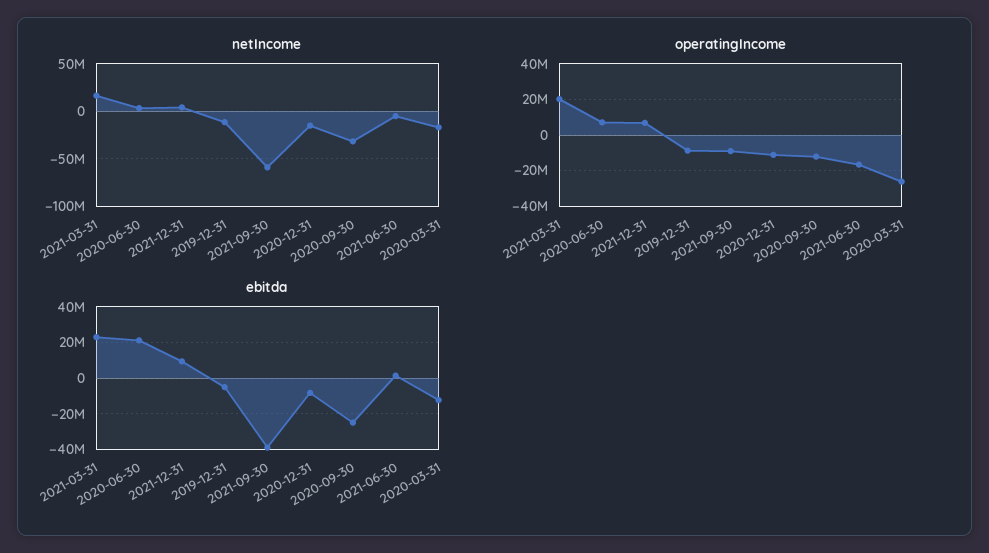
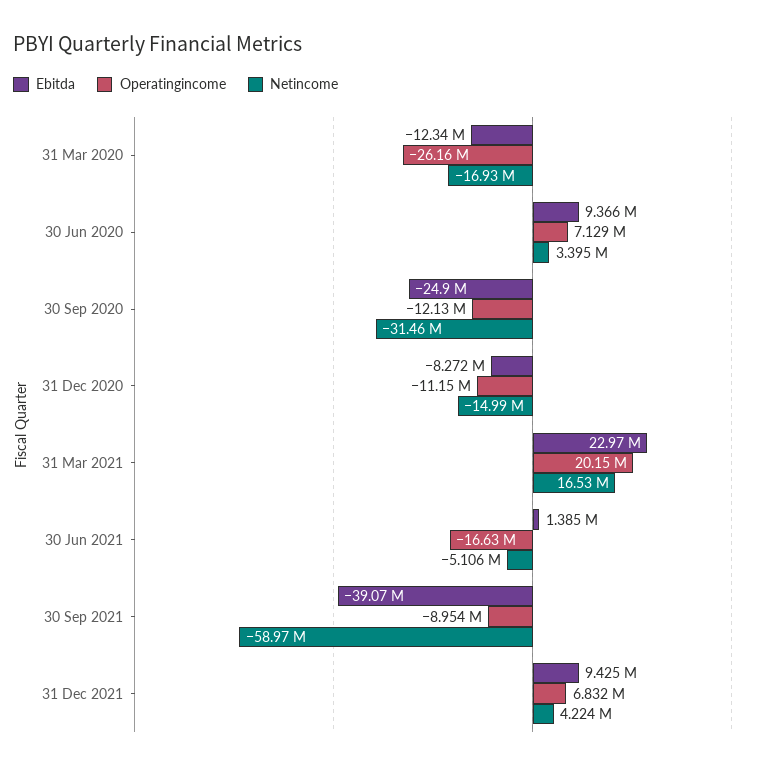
  {
    "netIncome": {
      "2021-03-31": 16530000,
      "2020-06-30": 3395000,
      "2021-12-31": 4224000,
-     "2019-12-31": -10000000,
      "2021-09-30": -58970000,
      "2020-12-31": -14990000,
      "2020-09-30": -31460000,
      "2021-06-30": -5106000,
      "2020-03-31": -16930000
    },
    "operatingIncome": {
      "2021-03-31": 20150000,
      "2020-06-30": 7129000,
      "2021-12-31": 6832000,
-     "2019-12-31": -10000000,
      "2021-09-30": -8954000,
      "2020-12-31": -11150000,
      "2020-09-30": -12130000,
      "2021-06-30": -16630000,
      "2020-03-31": -26160000
    },
    "ebitda": {
      "2021-03-31": 22970000,
-     "2020-06-30": 20000000,
+     "2020-06-30": 9366000,
      "2021-12-31": 9425000,
-     "2019-12-31": -5000000,
      "2021-09-30": -39070000,
      "2020-12-31": -8272000,
      "2020-09-30": -24900000,
      "2021-06-30": 1385000,
      "2020-03-31": -12340000
    }
  }

